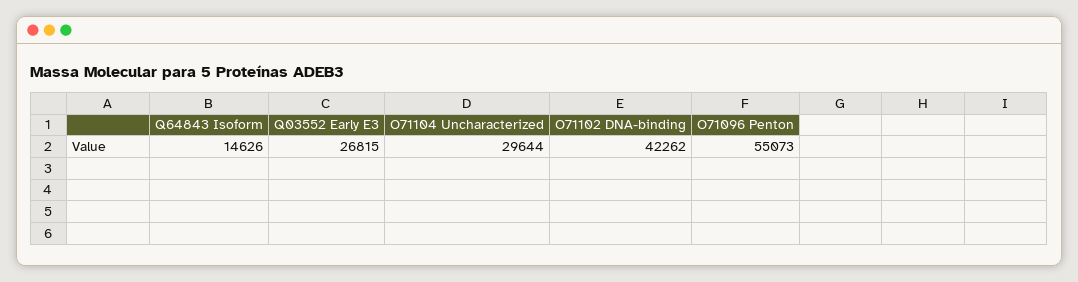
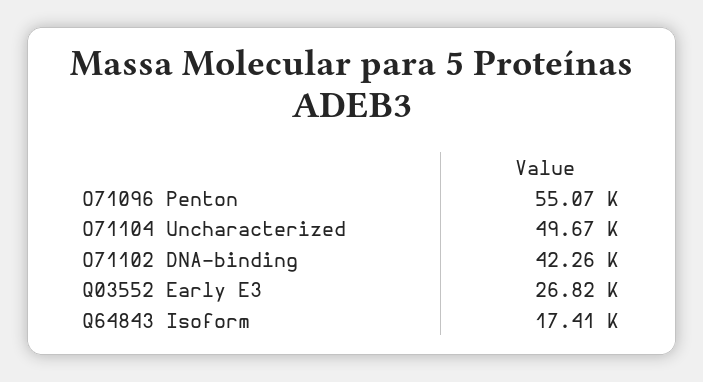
  {
-   "Q64843 Isoform": 14626,
+   "Q64843 Isoform": 17410,
    "Q03552 Early E3": 26815,
-   "O71104 Uncharacterized": 29644,
+   "O71104 Uncharacterized": 49670,
    "O71102 DNA-binding": 42262,
    "O71096 Penton": 55073
  }

